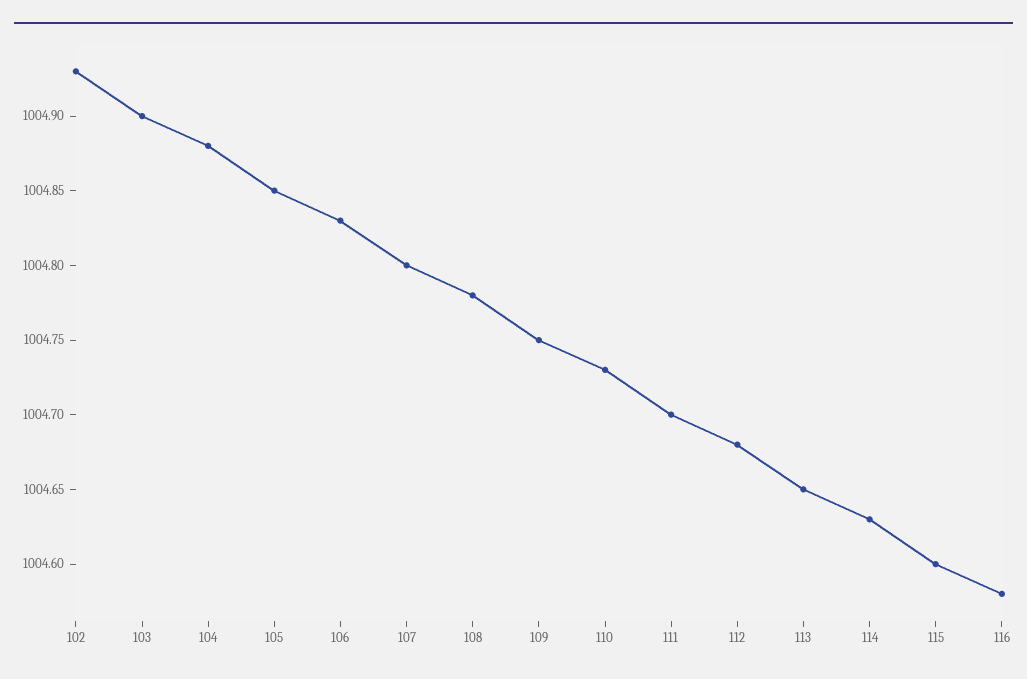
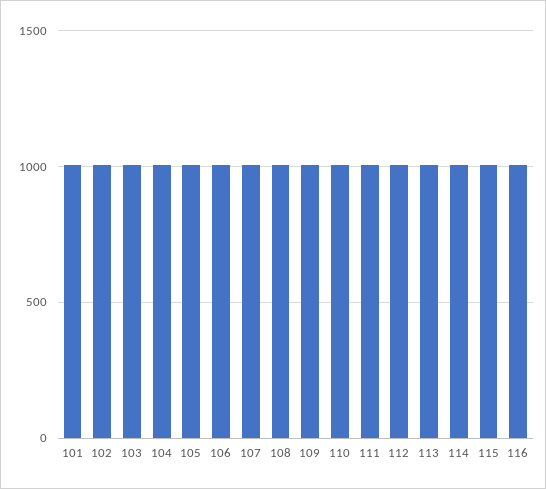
  {
    "102": 1004.93,
    "103": 1004.9,
    "104": 1004.88,
    "105": 1004.85,
    "106": 1004.83,
    "107": 1004.8,
    "108": 1004.78,
    "109": 1004.75,
    "110": 1004.73,
    "111": 1004.7,
    "112": 1004.68,
    "113": 1004.65,
    "114": 1004.63,
    "115": 1004.6,
-   "116": 1004.58
+   "116": 1004.58,
+   "101": 1000
  }

